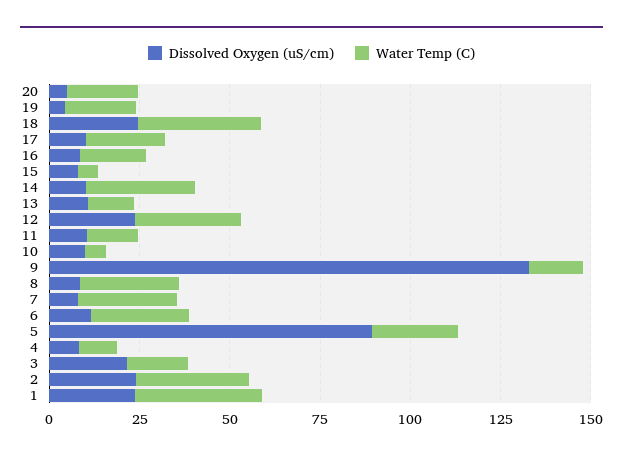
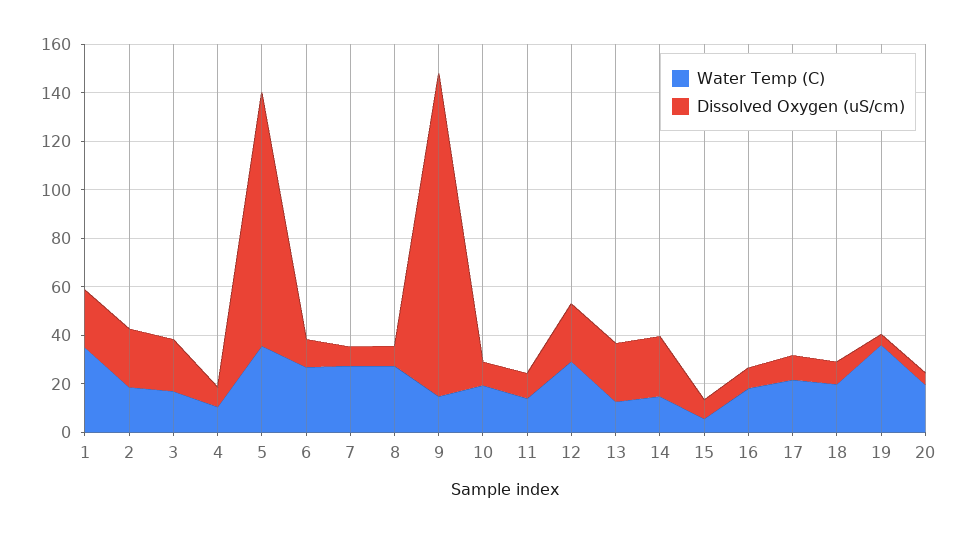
  {
    "Dissolved Oxygen (uS/cm)": {
      "20": 5,
      "19": 5,
-     "18": 25,
+     "18": 10,
      "17": 10,
      "16": 10,
      "15": 10,
-     "14": 10,
+     "14": 25,
-     "13": 10,
+     "13": 25,
      "12": 25,
      "11": 10,
      "10": 10,
      "9": 135,
      "8": 10,
      "7": 10,
      "6": 10,
-     "5": 90,
+     "5": 105,
      "4": 10,
      "3": 20,
      "2": 25,
      "1": 25
    },
    "Water Temp (C)": {
      "20": 20,
-     "19": 20,
+     "19": 35,
-     "18": 35,
+     "18": 20,
      "17": 20,
      "16": 20,
      "15": 5,
-     "14": 30,
+     "14": 15,
      "13": 15,
      "12": 30,
      "11": 15,
-     "10": 5,
+     "10": 20,
      "9": 15,
      "8": 25,
      "7": 25,
      "6": 25,
-     "5": 25,
+     "5": 35,
      "4": 10,
      "3": 15,
-     "2": 30,
+     "2": 20,
      "1": 35
    }
  }

